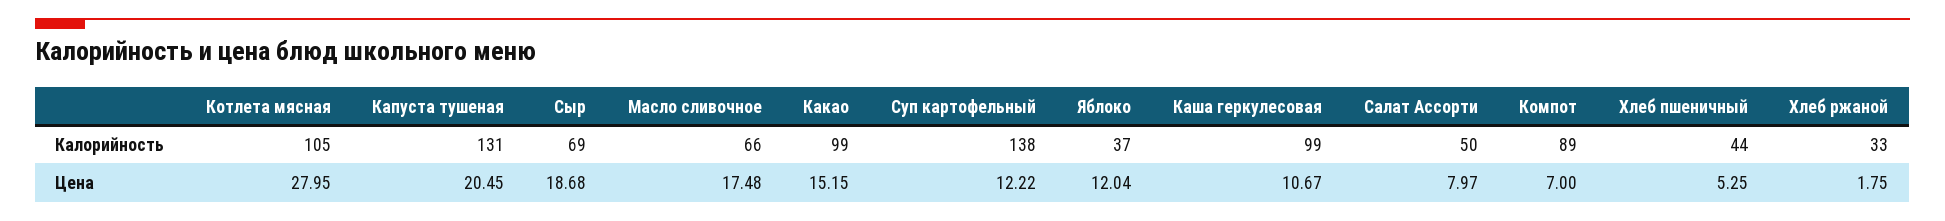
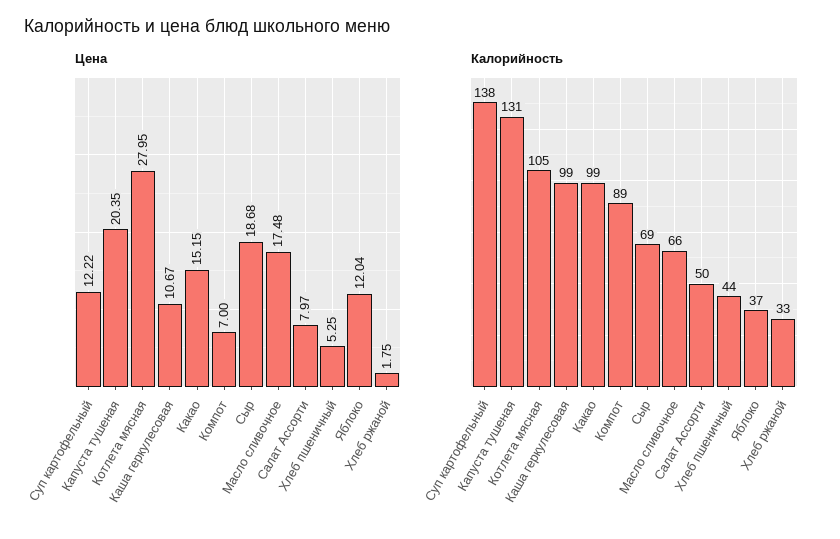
  {
    "Калорийность": {
      "Котлета мясная": 105,
      "Капуста тушеная": 131,
      "Сыр": 69,
      "Масло сливочное": 66,
      "Какао": 99,
      "Суп картофельный": 138,
      "Яблоко": 37,
      "Каша геркулесовая": 99,
      "Салат Ассорти": 50,
      "Компот": 89,
      "Хлеб пшеничный": 44,
      "Хлеб ржаной": 33
    },
    "Цена": {
      "Котлета мясная": 27.95,
-     "Капуста тушеная": 20.45,
+     "Капуста тушеная": 20.35,
      "Сыр": 18.68,
      "Масло сливочное": 17.48,
      "Какао": 15.15,
      "Суп картофельный": 12.22,
      "Яблоко": 12.04,
      "Каша геркулесовая": 10.67,
      "Салат Ассорти": 7.97,
      "Компот": 7,
      "Хлеб пшеничный": 5.25,
      "Хлеб ржаной": 1.75
    }
  }

